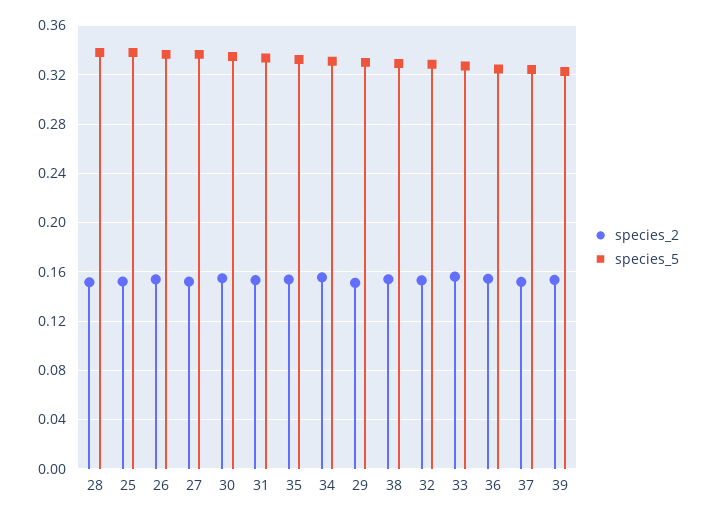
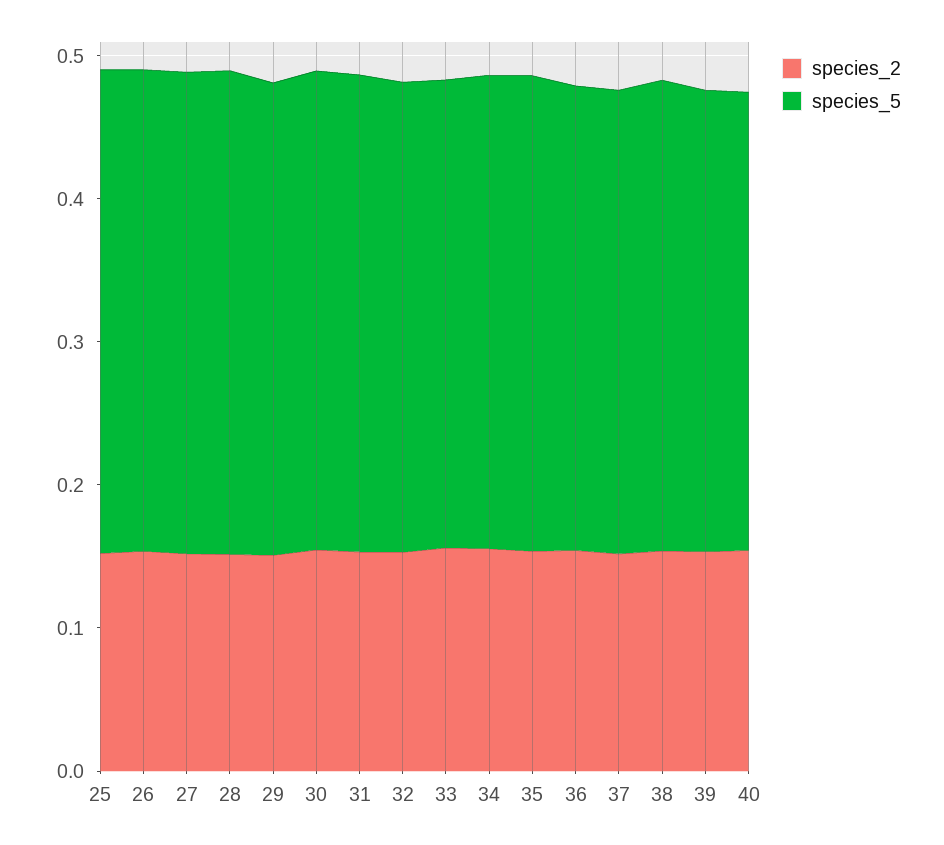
  {
    "species_2": {
      "28": 0.15,
      "25": 0.15,
      "26": 0.155,
      "27": 0.15,
      "30": 0.155,
      "31": 0.155,
      "35": 0.155,
      "34": 0.155,
      "29": 0.15,
      "38": 0.155,
      "32": 0.155,
      "33": 0.155,
      "36": 0.155,
      "37": 0.15,
-     "39": 0.155
+     "39": 0.155,
+     "40": 0.16
    },
    "species_5": {
      "28": 0.34,
      "25": 0.34,
      "26": 0.335,
      "27": 0.335,
      "30": 0.335,
      "31": 0.335,
      "35": 0.335,
      "34": 0.33,
      "29": 0.33,
      "38": 0.33,
      "32": 0.33,
      "33": 0.325,
      "36": 0.325,
      "37": 0.325,
-     "39": 0.325
+     "39": 0.325,
+     "40": 0.32
    }
  }

